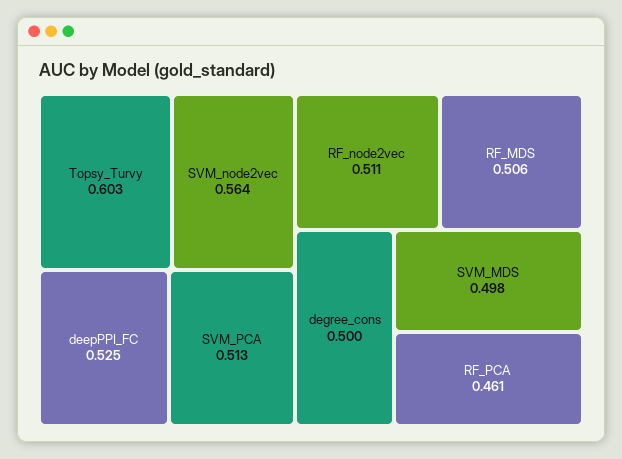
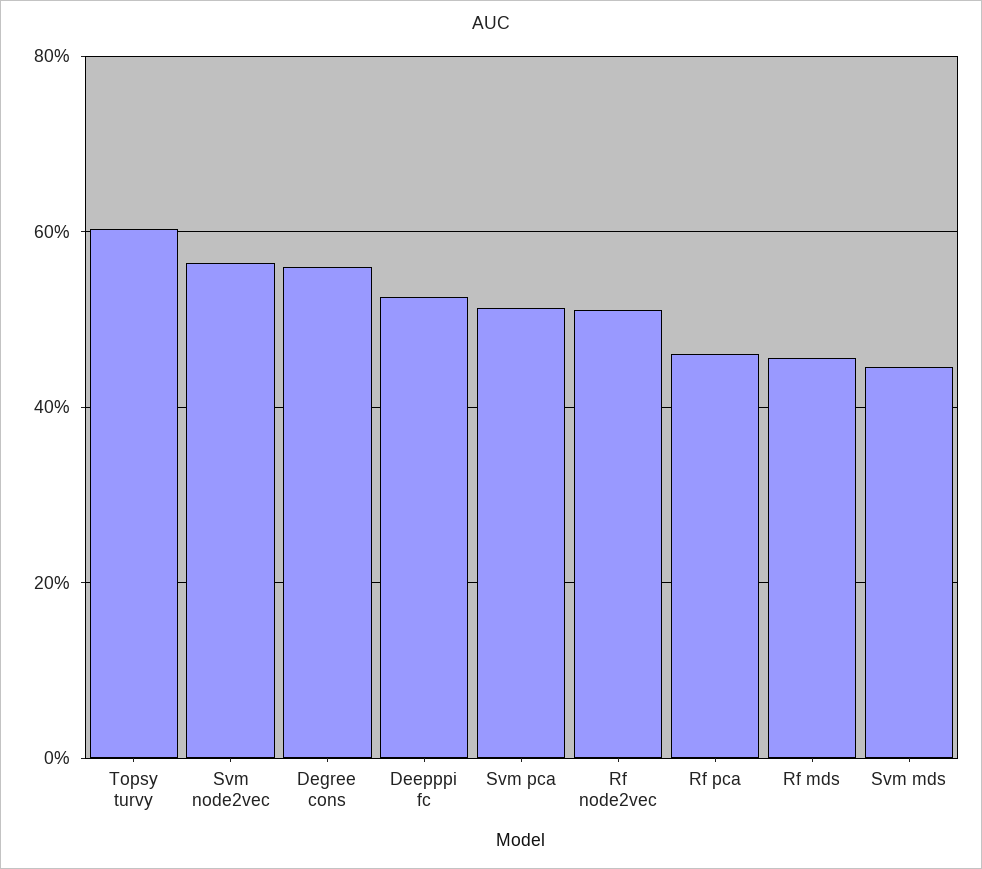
  {
    "Topsy_Turvy": 0.603,
    "SVM_node2vec": 0.564,
    "deepPPI_FC": 0.525,
    "SVM_PCA": 0.513,
    "RF_node2vec": 0.511,
-   "RF_MDS": 0.506,
+   "RF_MDS": 0.46,
-   "degree_cons": 0.5,
+   "degree_cons": 0.56,
-   "SVM_MDS": 0.498,
+   "SVM_MDS": 0.44,
    "RF_PCA": 0.461
  }

